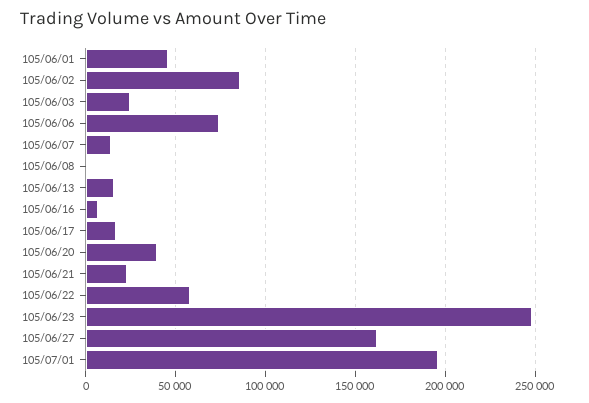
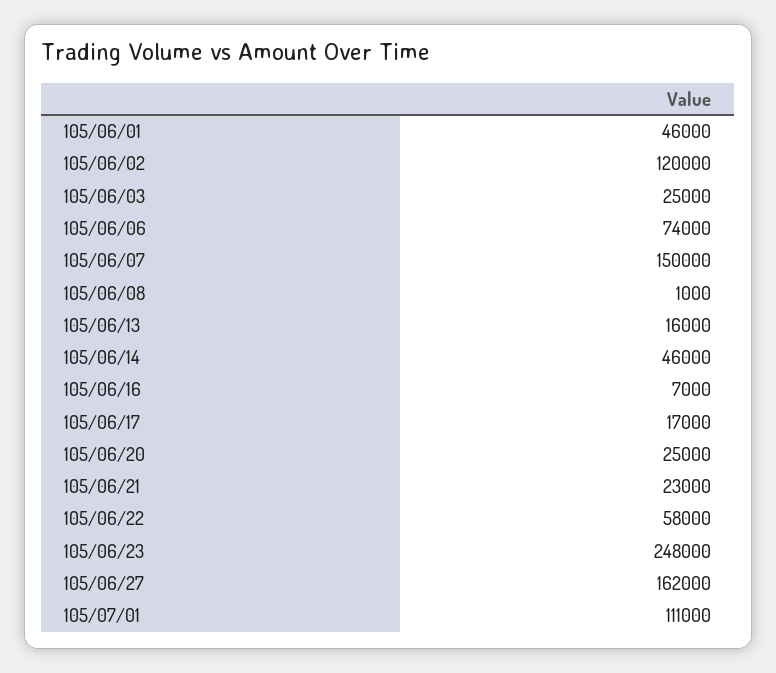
  {
    "105/06/01": 46000,
-   "105/06/02": 85000,
+   "105/06/02": 120000,
    "105/06/03": 25000,
    "105/06/06": 74000,
-   "105/06/07": 15000,
+   "105/06/07": 150000,
    "105/06/08": 1000,
    "105/06/13": 16000,
    "105/06/16": 7000,
    "105/06/17": 17000,
-   "105/06/20": 40000,
+   "105/06/20": 25000,
    "105/06/21": 23000,
    "105/06/22": 58000,
    "105/06/23": 248000,
    "105/06/27": 162000,
-   "105/07/01": 195000
+   "105/07/01": 111000,
+   "105/06/14": 46000
  }

